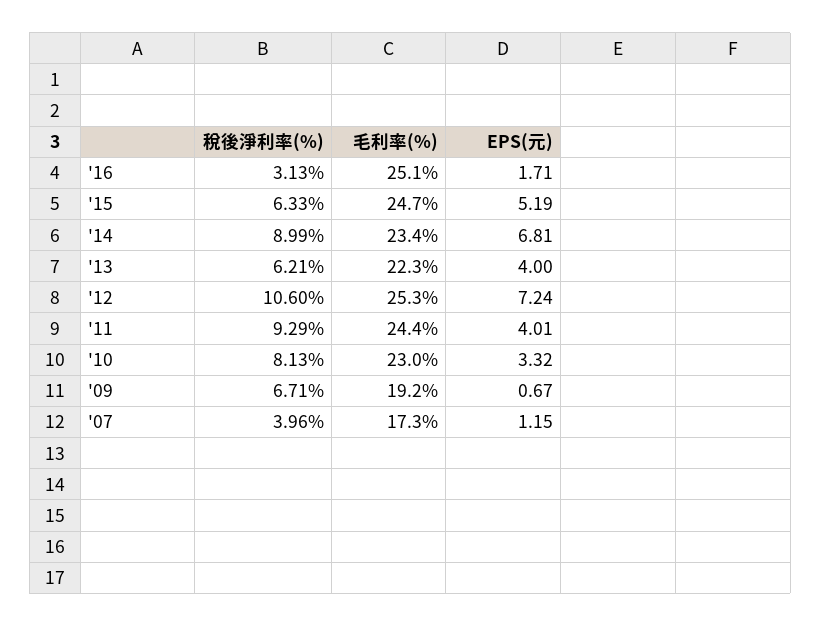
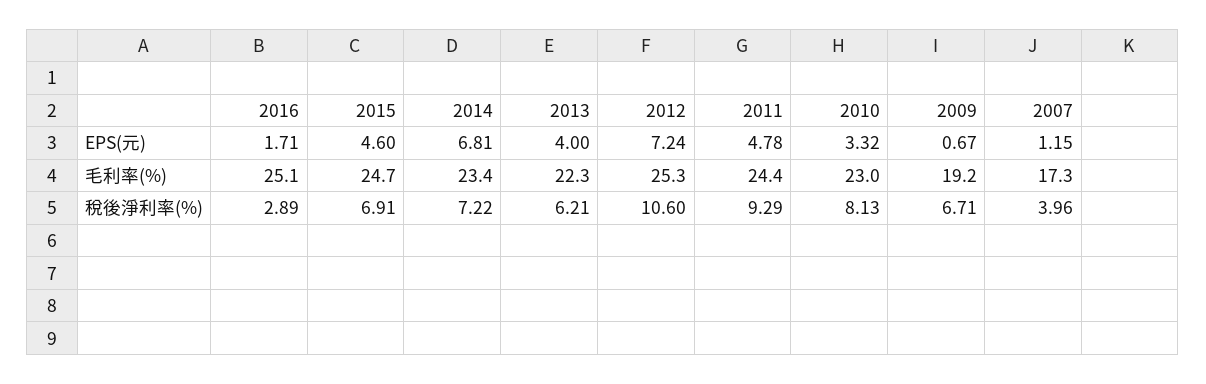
  {
    "稅後淨利率(%)": {
-     "'16": 3.13,
+     "'16": 2.89,
-     "'15": 6.33,
+     "'15": 6.91,
-     "'14": 8.99,
+     "'14": 7.22,
      "'13": 6.21,
      "'12": 10.6,
      "'11": 9.29,
      "'10": 8.13,
      "'09": 6.71,
      "'07": 3.96
    },
    "毛利率(%)": {
      "'16": 25.1,
      "'15": 24.7,
      "'14": 23.4,
      "'13": 22.3,
      "'12": 25.3,
      "'11": 24.4,
      "'10": 23,
      "'09": 19.2,
      "'07": 17.3
    },
    "EPS(元)": {
      "'16": 1.71,
-     "'15": 5.19,
+     "'15": 4.6,
      "'14": 6.81,
      "'13": 4,
      "'12": 7.24,
-     "'11": 4.01,
+     "'11": 4.78,
      "'10": 3.32,
      "'09": 0.67,
      "'07": 1.15
    }
  }

